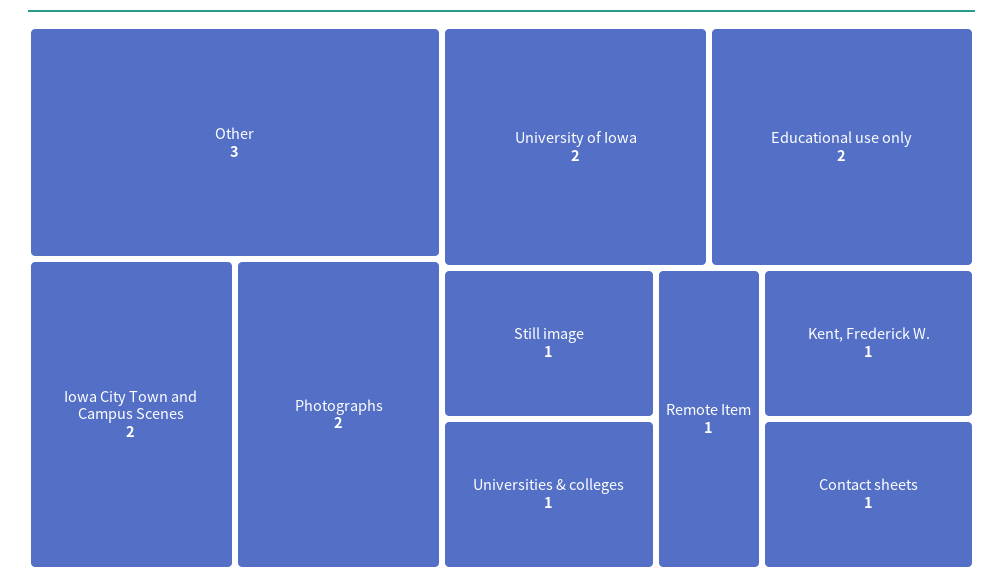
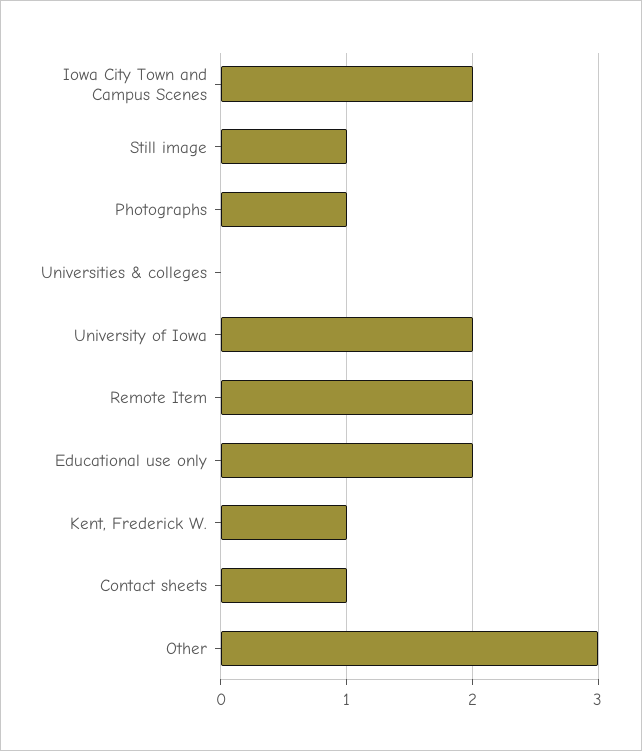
  {
    "Other": 3,
    "Iowa City Town and Campus Scenes": 2,
-   "Photographs": 2,
+   "Photographs": 1,
    "University of Iowa": 2,
    "Educational use only": 2,
    "Still image": 1,
-   "Universities & colleges": 1,
+   "Universities & colleges": 0,
-   "Remote Item": 1,
+   "Remote Item": 2,
    "Kent, Frederick W.": 1,
    "Contact sheets": 1
  }

